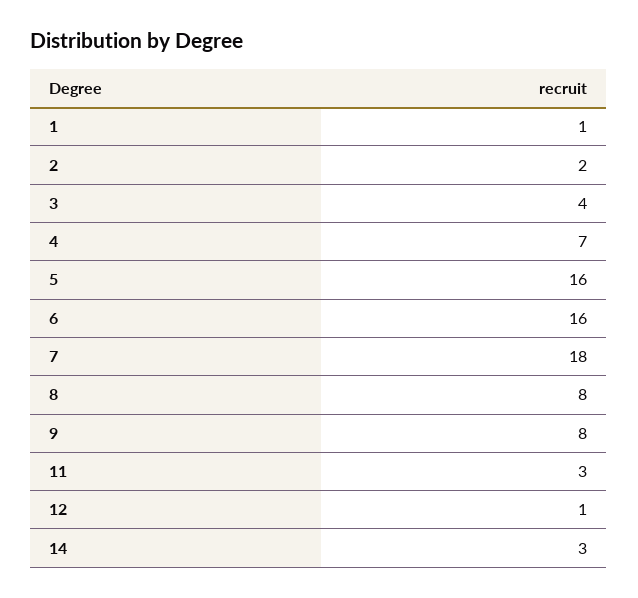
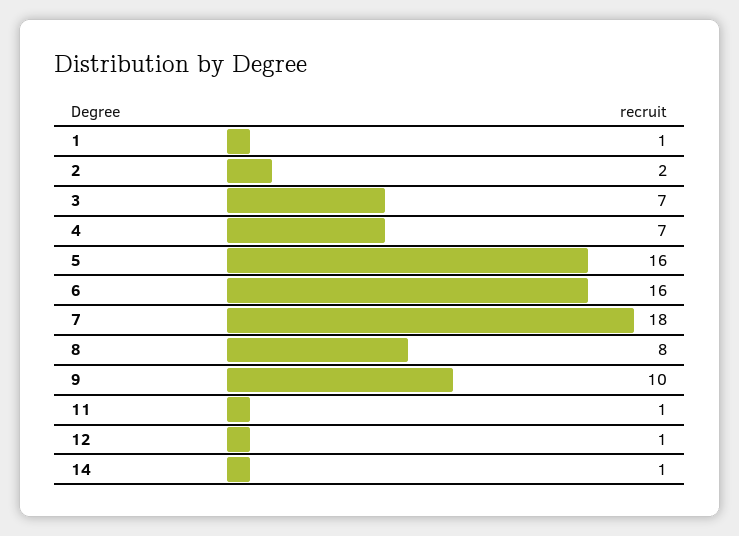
  {
    "1": 1,
    "2": 2,
-   "3": 4,
+   "3": 7,
    "4": 7,
    "5": 16,
    "6": 16,
    "7": 18,
    "8": 8,
-   "9": 8,
+   "9": 10,
-   "11": 3,
+   "11": 1,
    "12": 1,
-   "14": 3
+   "14": 1
  }

